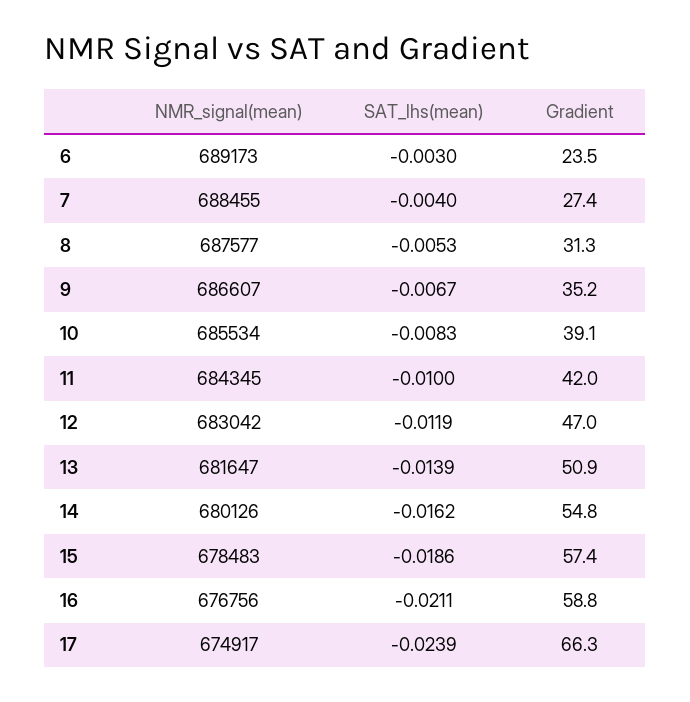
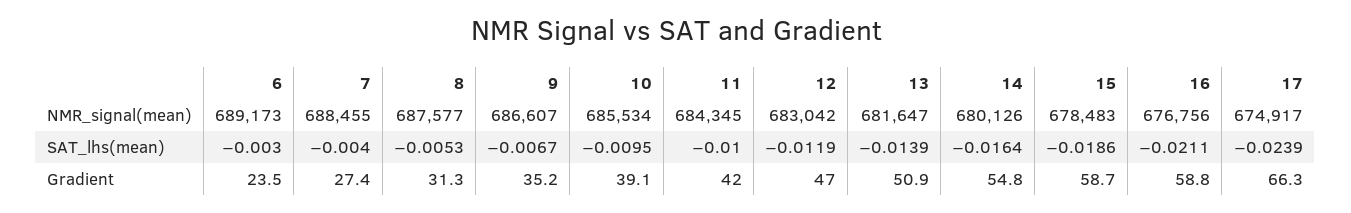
  {
    "NMR_signal(mean)": {
      "6": 689173,
      "7": 688455,
      "8": 687577,
      "9": 686607,
      "10": 685534,
      "11": 684345,
      "12": 683042,
      "13": 681647,
      "14": 680126,
      "15": 678483,
      "16": 676756,
      "17": 674917
    },
    "SAT_lhs(mean)": {
      "6": -0.003,
      "7": -0.004,
      "8": -0.0053,
      "9": -0.0067,
-     "10": -0.0083,
+     "10": -0.0095,
      "11": -0.01,
      "12": -0.0119,
      "13": -0.0139,
-     "14": -0.0162,
+     "14": -0.0164,
      "15": -0.0186,
      "16": -0.0211,
      "17": -0.0239
    },
    "Gradient": {
      "6": 23.5,
      "7": 27.4,
      "8": 31.3,
      "9": 35.2,
      "10": 39.1,
      "11": 42,
      "12": 47,
      "13": 50.9,
      "14": 54.8,
-     "15": 57.4,
+     "15": 58.7,
      "16": 58.8,
      "17": 66.3
    }
  }

